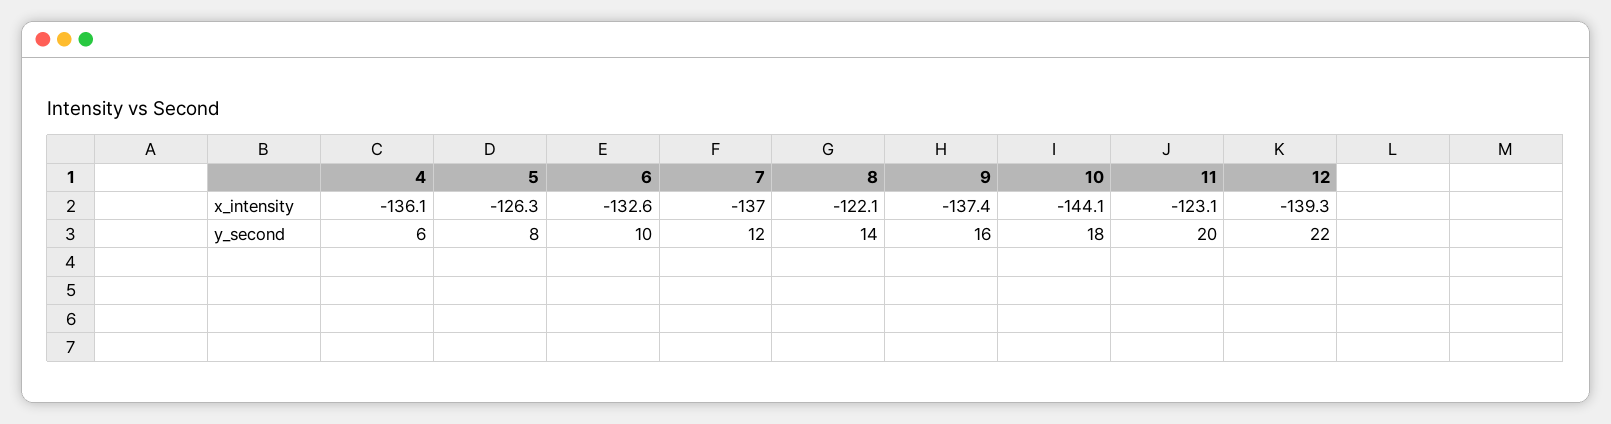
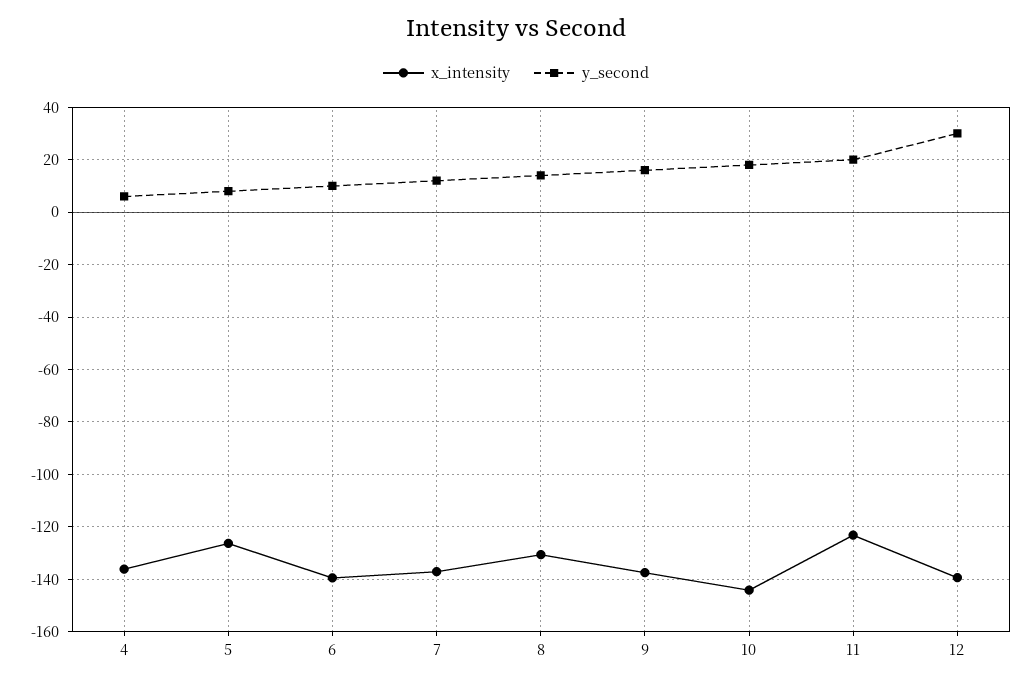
  {
    "x_intensity": {
      "4": -136.1,
      "5": -126.3,
-     "6": -132.6,
+     "6": -140,
      "7": -137,
-     "8": -122.1,
+     "8": -130,
      "9": -137.4,
      "10": -144.1,
      "11": -123.1,
      "12": -139.3
    },
    "y_second": {
      "4": 6,
      "5": 8,
      "6": 10,
      "7": 12,
      "8": 14,
      "9": 16,
      "10": 18,
      "11": 20,
-     "12": 22
+     "12": 30
    }
  }

